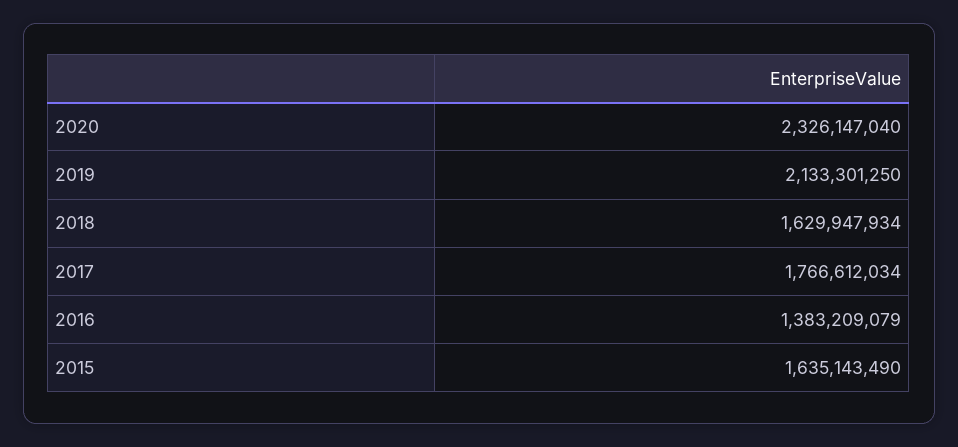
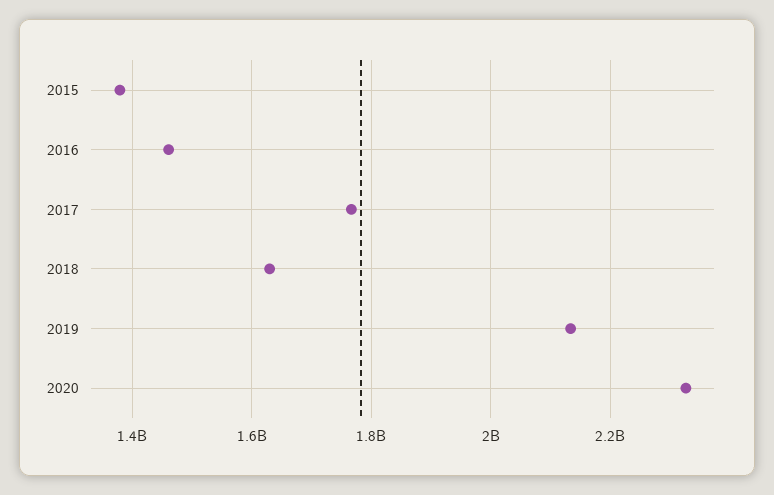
  {
    "2020": 2326147040,
    "2019": 2133301250,
    "2018": 1629947934,
    "2017": 1766612034,
-   "2016": 1383209079,
+   "2016": 1460000000,
-   "2015": 1635143490
+   "2015": 1380000000
  }

